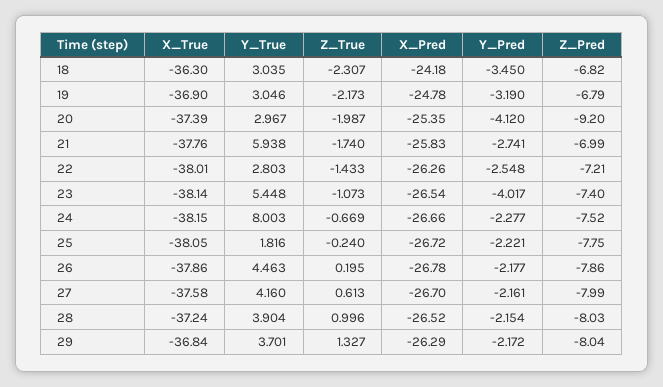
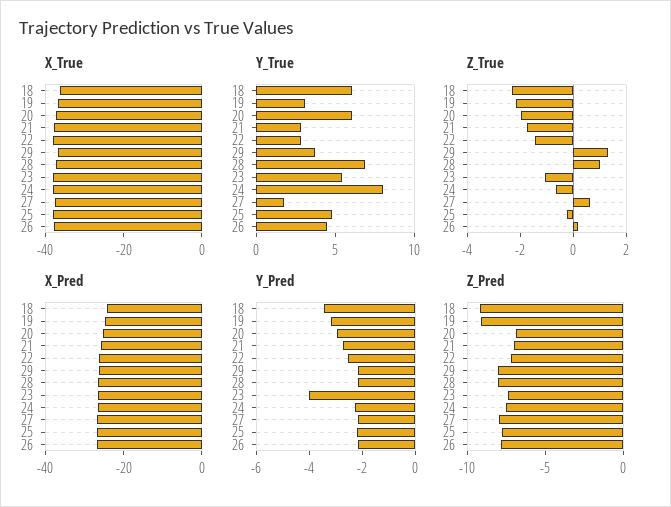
  {
    "X_True": {
      "18": -36.3,
      "19": -36.9,
      "20": -37.39,
      "21": -37.76,
      "22": -38.01,
      "23": -38.14,
      "24": -38.15,
      "25": -38.05,
      "26": -37.86,
      "27": -37.58,
      "28": -37.24,
      "29": -36.84
    },
    "Y_True": {
-     "18": 3.035,
+     "18": 6,
      "19": 3.046,
-     "20": 2.967,
+     "20": 6,
-     "21": 5.938,
+     "21": 3,
      "22": 2.803,
      "23": 5.448,
      "24": 8.003,
-     "25": 1.816,
+     "25": 5,
      "26": 4.463,
-     "27": 4.16,
+     "27": 2,
-     "28": 3.904,
+     "28": 7,
      "29": 3.701
    },
    "Z_True": {
      "18": -2.307,
      "19": -2.173,
      "20": -1.987,
      "21": -1.74,
      "22": -1.433,
      "23": -1.073,
      "24": -0.669,
      "25": -0.24,
      "26": 0.195,
      "27": 0.613,
      "28": 0.996,
      "29": 1.327
    },
    "X_Pred": {
      "18": -24.18,
      "19": -24.78,
      "20": -25.35,
      "21": -25.83,
      "22": -26.26,
      "23": -26.54,
      "24": -26.66,
      "25": -26.72,
      "26": -26.78,
      "27": -26.7,
      "28": -26.52,
      "29": -26.29
    },
    "Y_Pred": {
      "18": -3.45,
      "19": -3.19,
-     "20": -4.12,
+     "20": -3,
      "21": -2.741,
      "22": -2.548,
      "23": -4.017,
      "24": -2.277,
      "25": -2.221,
      "26": -2.177,
      "27": -2.161,
      "28": -2.154,
      "29": -2.172
    },
    "Z_Pred": {
-     "18": -6.82,
+     "18": -9,
-     "19": -6.79,
+     "19": -9,
-     "20": -9.2,
+     "20": -7,
      "21": -6.99,
      "22": -7.21,
      "23": -7.4,
      "24": -7.52,
      "25": -7.75,
      "26": -7.86,
      "27": -7.99,
      "28": -8.03,
      "29": -8.04
    }
  }

